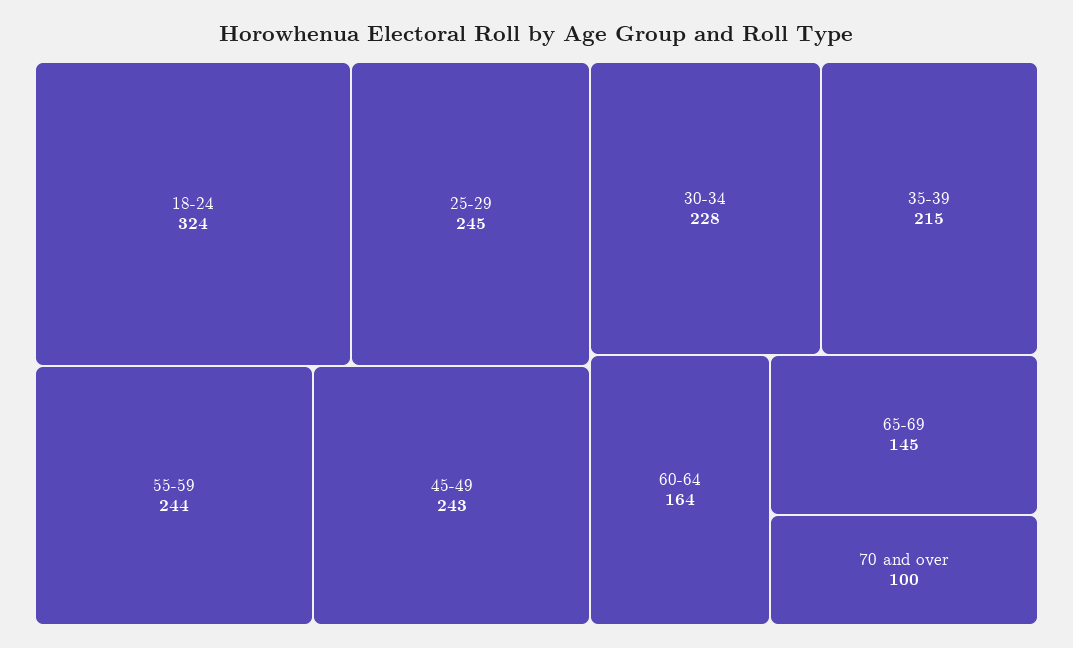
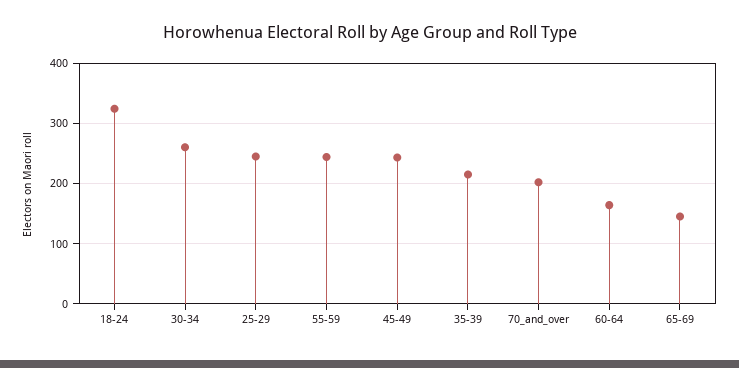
  {
    "18-24": 324,
    "25-29": 245,
    "55-59": 244,
    "45-49": 243,
-   "30-34": 228,
+   "30-34": 260,
    "35-39": 215,
    "60-64": 164,
    "65-69": 145,
-   "70 and over": 100
+   "70 and over": 200
  }

